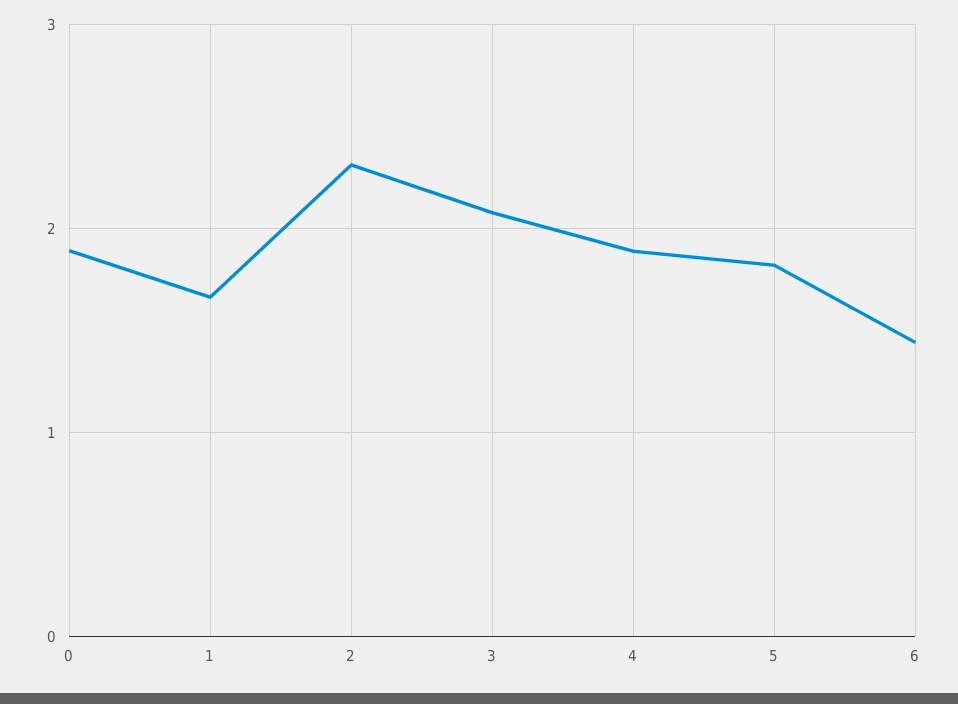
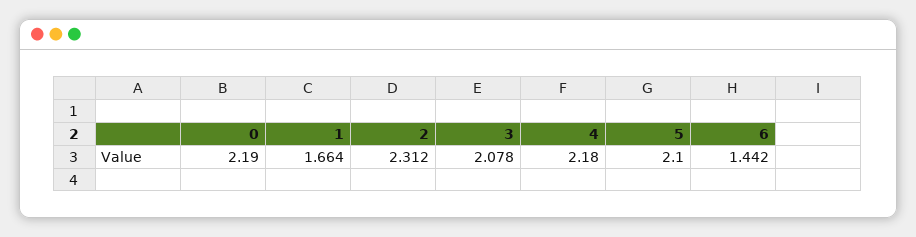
  {
-   "0": 1.9,
+   "0": 2.19,
    "1": 1.664,
    "2": 2.312,
    "3": 2.078,
-   "4": 1.9,
+   "4": 2.18,
-   "5": 1.8,
+   "5": 2.1,
    "6": 1.442
  }

